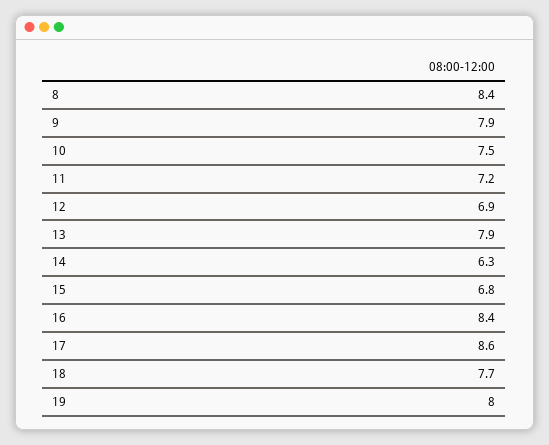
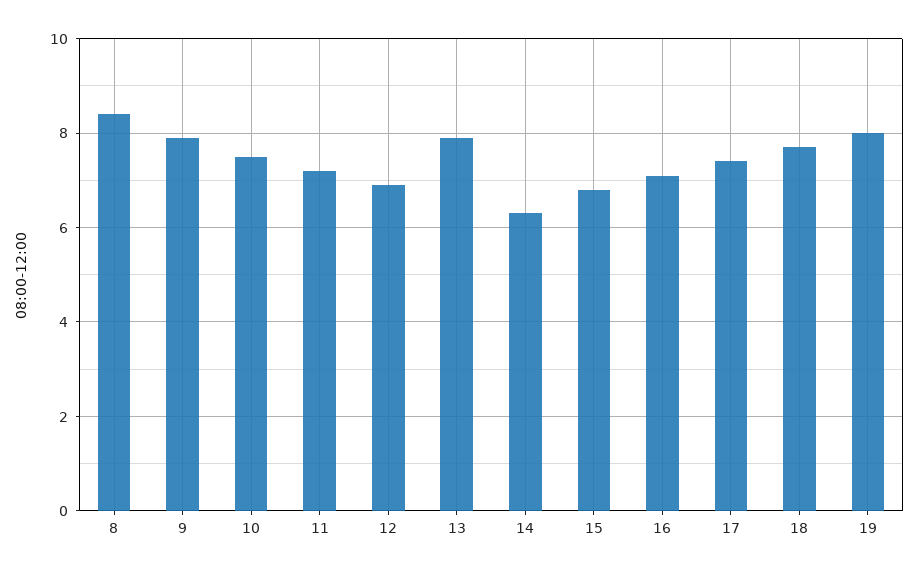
  {
    "8": 8.4,
    "9": 7.9,
    "10": 7.5,
    "11": 7.2,
    "12": 6.9,
    "13": 7.9,
    "14": 6.3,
    "15": 6.8,
-   "16": 8.4,
+   "16": 7,
-   "17": 8.6,
+   "17": 7.5,
    "18": 7.7,
    "19": 8
  }

